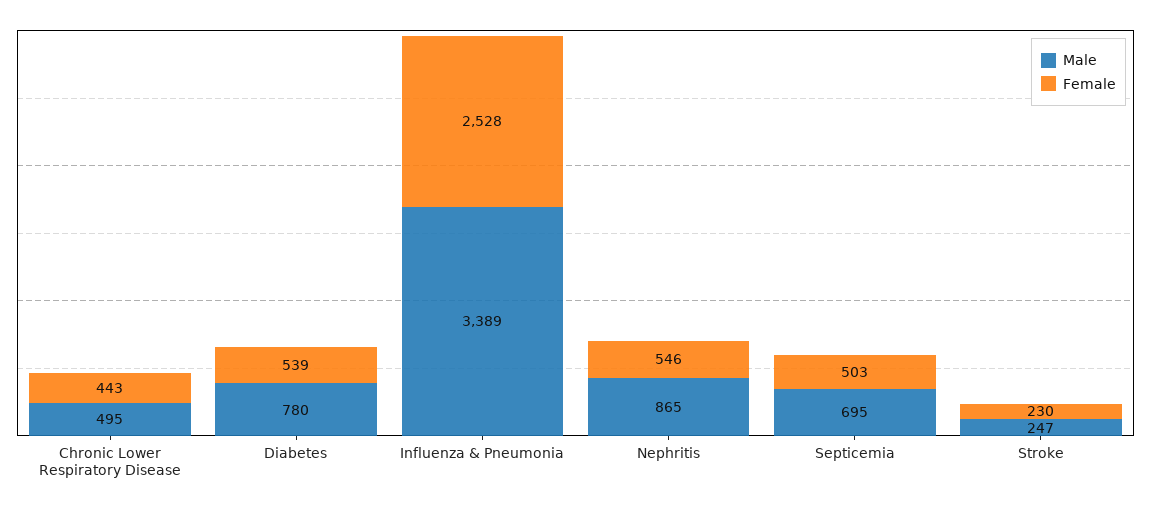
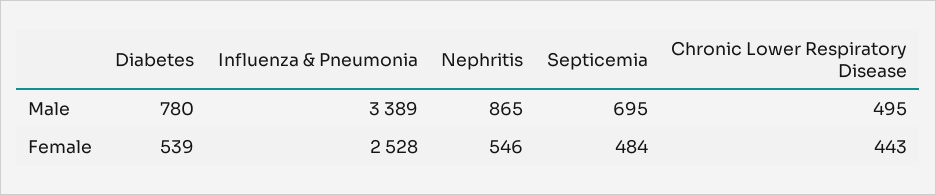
  {
    "Male": {
      "Chronic Lower Respiratory Disease": 495,
      "Diabetes": 780,
      "Influenza & Pneumonia": 3389,
      "Nephritis": 865,
-     "Septicemia": 695,
+     "Septicemia": 695
-     "Stroke": 247
    },
    "Female": {
      "Chronic Lower Respiratory Disease": 443,
      "Diabetes": 539,
      "Influenza & Pneumonia": 2528,
      "Nephritis": 546,
-     "Septicemia": 503,
+     "Septicemia": 484
-     "Stroke": 230
    }
  }

